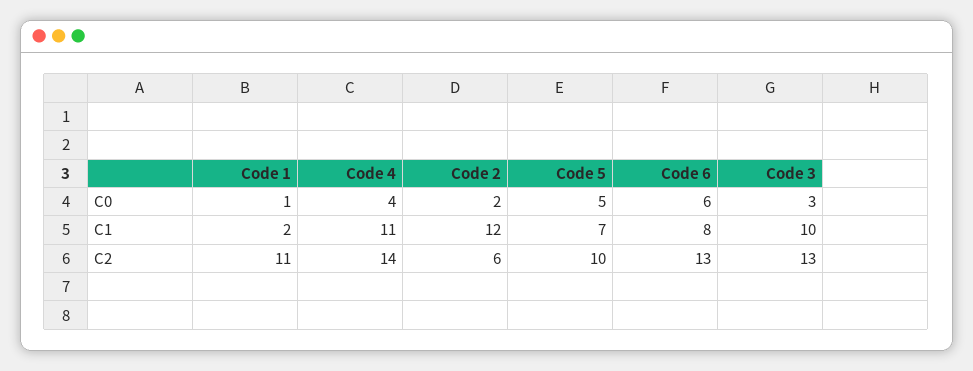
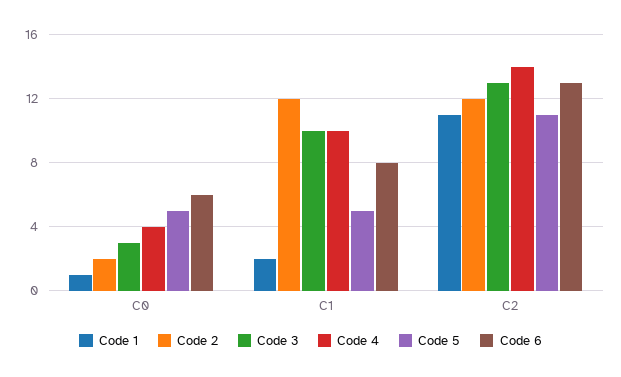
  {
    "Code 1": {
      "C0": 1,
      "C1": 2,
      "C2": 11
    },
    "Code 4": {
      "C0": 4,
-     "C1": 11,
+     "C1": 10,
      "C2": 14
    },
    "Code 2": {
      "C0": 2,
      "C1": 12,
-     "C2": 6
+     "C2": 12
    },
    "Code 5": {
      "C0": 5,
-     "C1": 7,
+     "C1": 5,
-     "C2": 10
+     "C2": 11
    },
    "Code 6": {
      "C0": 6,
      "C1": 8,
      "C2": 13
    },
    "Code 3": {
      "C0": 3,
      "C1": 10,
      "C2": 13
    }
  }

